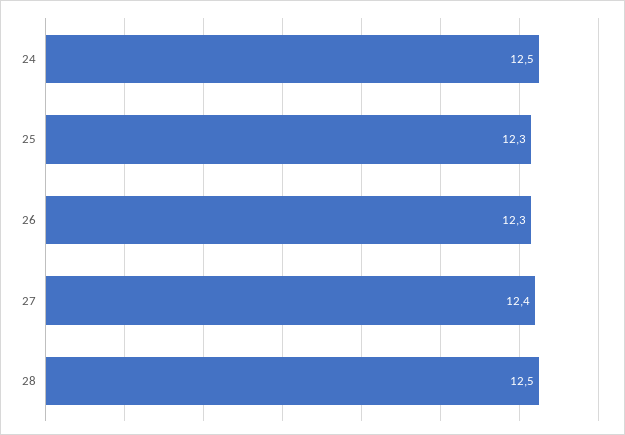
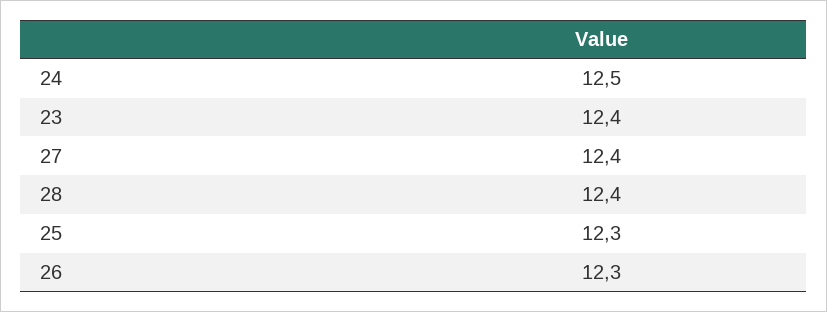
  {
    "24": 12.5,
    "25": 12.3,
    "26": 12.3,
    "27": 12.4,
-   "28": 12.5
+   "28": 12.4,
+   "23": 12.4
  }

